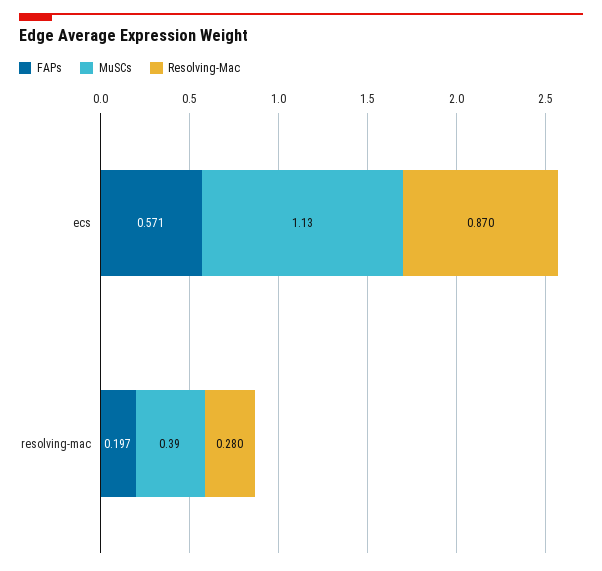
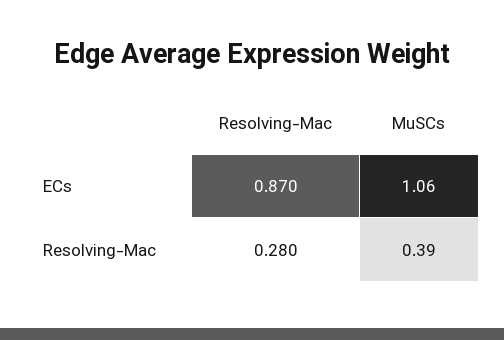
  {
-   "FAPs": {
-     "ecs": 0.571,
-     "resolving-mac": 0.197
-   },
    "MuSCs": {
-     "ecs": 1.13,
+     "ecs": 1.06,
      "resolving-mac": 0.39
    },
    "Resolving-Mac": {
      "ecs": 0.87,
      "resolving-mac": 0.28
    }
  }

